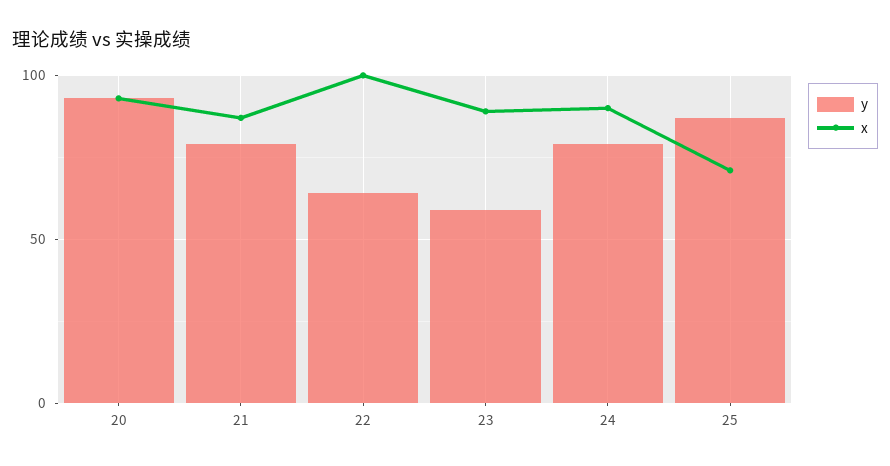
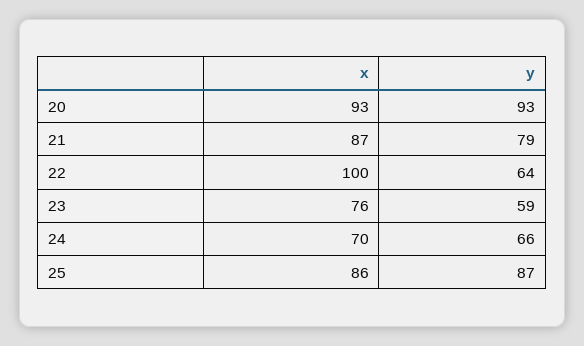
  {
    "y": {
      "20": 93,
      "21": 79,
      "22": 64,
      "23": 59,
-     "24": 80,
+     "24": 66,
      "25": 87
    },
    "x": {
      "20": 93,
      "21": 87,
      "22": 100,
-     "23": 90,
+     "23": 76,
-     "24": 90,
+     "24": 70,
-     "25": 70
+     "25": 86
    }
  }

